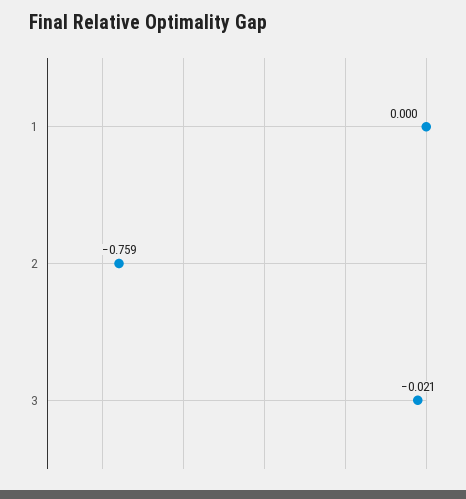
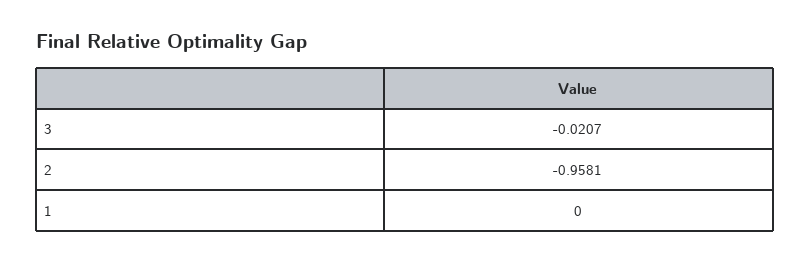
  {
    "1": 0,
-   "2": -0.759,
+   "2": -0.9581,
    "3": -0.0207
  }

